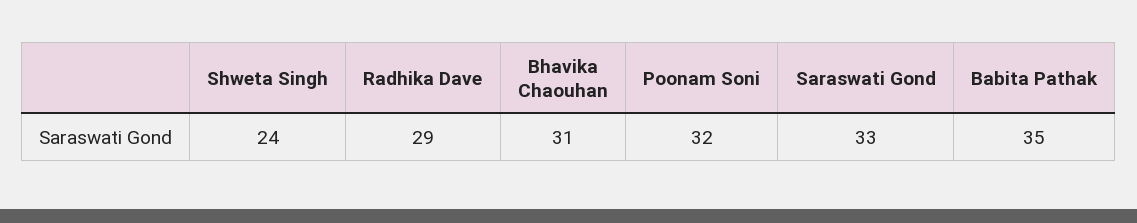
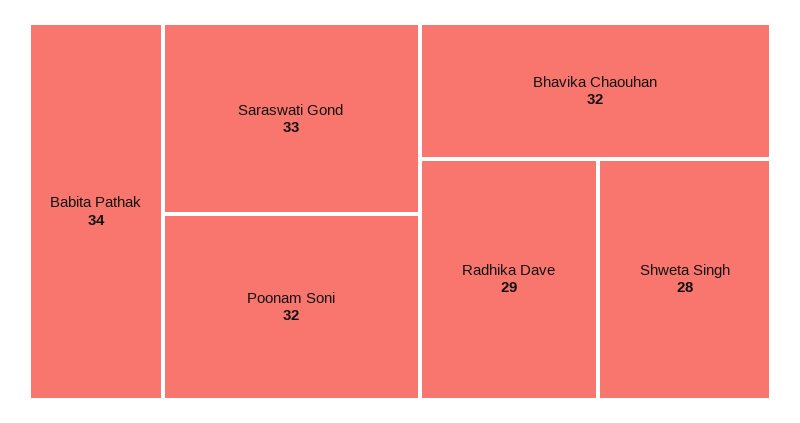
  {
-   "Shweta Singh": 24,
+   "Shweta Singh": 28,
    "Radhika Dave": 29,
-   "Bhavika Chaouhan": 31,
+   "Bhavika Chaouhan": 32,
    "Poonam Soni": 32,
    "Saraswati Gond": 33,
-   "Babita Pathak": 35
+   "Babita Pathak": 34
  }

